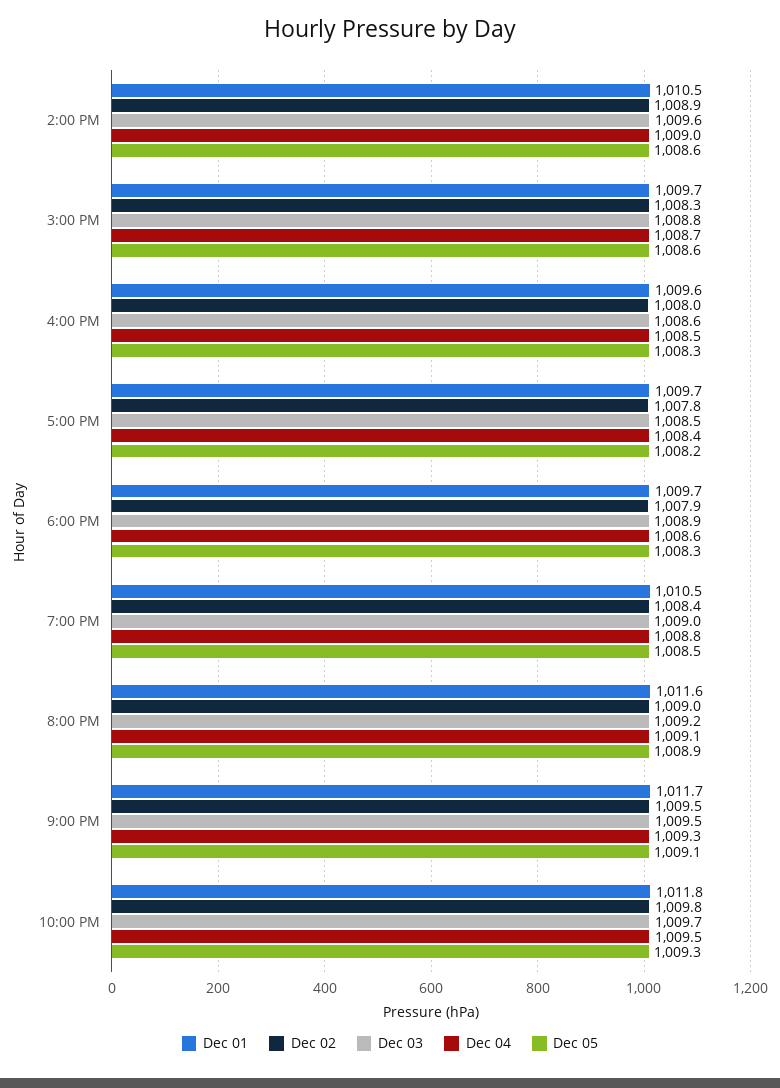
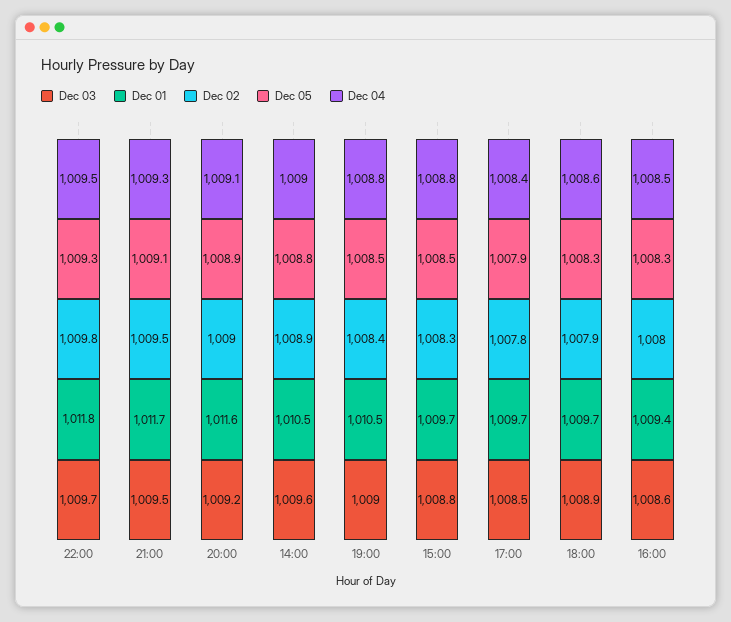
  {
    "Dec 01": {
      "2:00 PM": 1010.5,
      "3:00 PM": 1009.7,
-     "4:00 PM": 1009.6,
+     "4:00 PM": 1009.4,
      "5:00 PM": 1009.7,
      "6:00 PM": 1009.7,
      "7:00 PM": 1010.5,
      "8:00 PM": 1011.6,
      "9:00 PM": 1011.7,
      "10:00 PM": 1011.8
    },
    "Dec 02": {
      "2:00 PM": 1008.9,
      "3:00 PM": 1008.3,
      "4:00 PM": 1008,
      "5:00 PM": 1007.8,
      "6:00 PM": 1007.9,
      "7:00 PM": 1008.4,
      "8:00 PM": 1009,
      "9:00 PM": 1009.5,
      "10:00 PM": 1009.8
    },
    "Dec 03": {
      "2:00 PM": 1009.6,
      "3:00 PM": 1008.8,
      "4:00 PM": 1008.6,
      "5:00 PM": 1008.5,
      "6:00 PM": 1008.9,
      "7:00 PM": 1009,
      "8:00 PM": 1009.2,
      "9:00 PM": 1009.5,
      "10:00 PM": 1009.7
    },
    "Dec 04": {
      "2:00 PM": 1009,
-     "3:00 PM": 1008.7,
+     "3:00 PM": 1008.8,
      "4:00 PM": 1008.5,
      "5:00 PM": 1008.4,
      "6:00 PM": 1008.6,
      "7:00 PM": 1008.8,
      "8:00 PM": 1009.1,
      "9:00 PM": 1009.3,
      "10:00 PM": 1009.5
    },
    "Dec 05": {
-     "2:00 PM": 1008.6,
+     "2:00 PM": 1008.8,
-     "3:00 PM": 1008.6,
+     "3:00 PM": 1008.5,
      "4:00 PM": 1008.3,
-     "5:00 PM": 1008.2,
+     "5:00 PM": 1007.9,
      "6:00 PM": 1008.3,
      "7:00 PM": 1008.5,
      "8:00 PM": 1008.9,
      "9:00 PM": 1009.1,
      "10:00 PM": 1009.3
    }
  }

